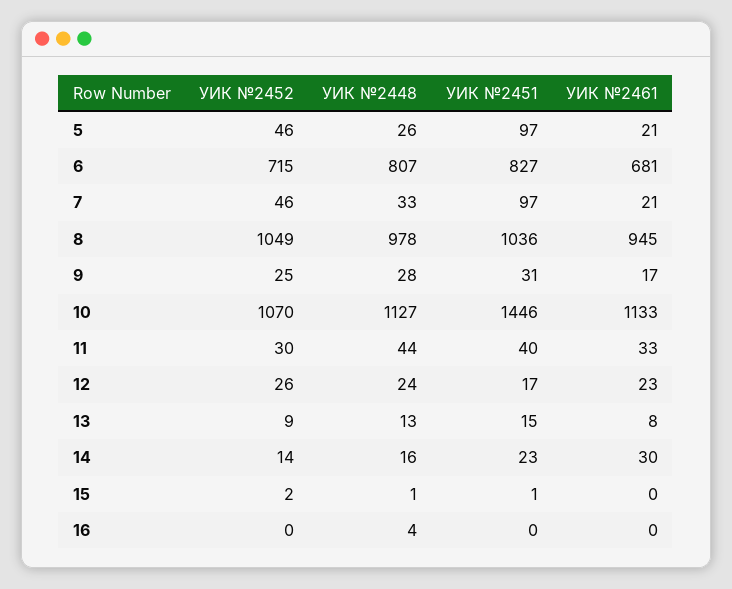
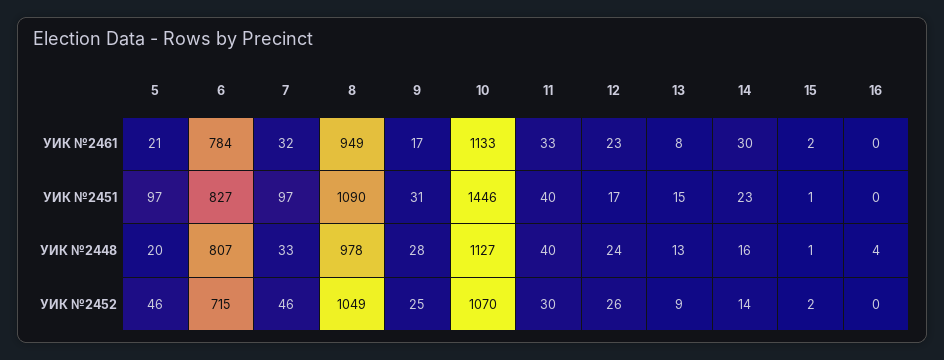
  {
    "УИК №2452": {
      "5": 46,
      "6": 715,
      "7": 46,
      "8": 1049,
      "9": 25,
      "10": 1070,
      "11": 30,
      "12": 26,
      "13": 9,
      "14": 14,
      "15": 2,
      "16": 0
    },
    "УИК №2448": {
-     "5": 26,
+     "5": 20,
      "6": 807,
      "7": 33,
      "8": 978,
      "9": 28,
      "10": 1127,
-     "11": 44,
+     "11": 40,
      "12": 24,
      "13": 13,
      "14": 16,
      "15": 1,
      "16": 4
    },
    "УИК №2451": {
      "5": 97,
      "6": 827,
      "7": 97,
-     "8": 1036,
+     "8": 1090,
      "9": 31,
      "10": 1446,
      "11": 40,
      "12": 17,
      "13": 15,
      "14": 23,
      "15": 1,
      "16": 0
    },
    "УИК №2461": {
      "5": 21,
-     "6": 681,
+     "6": 784,
-     "7": 21,
+     "7": 32,
-     "8": 945,
+     "8": 949,
      "9": 17,
      "10": 1133,
      "11": 33,
      "12": 23,
      "13": 8,
      "14": 30,
-     "15": 0,
+     "15": 2,
      "16": 0
    }
  }

